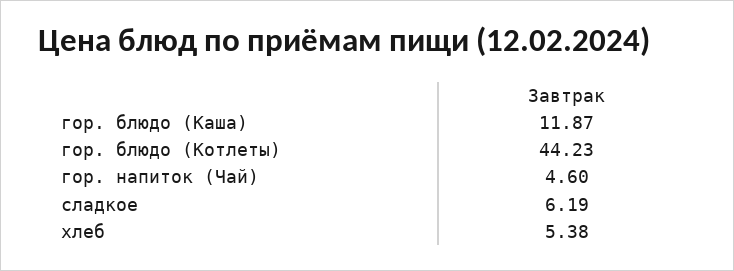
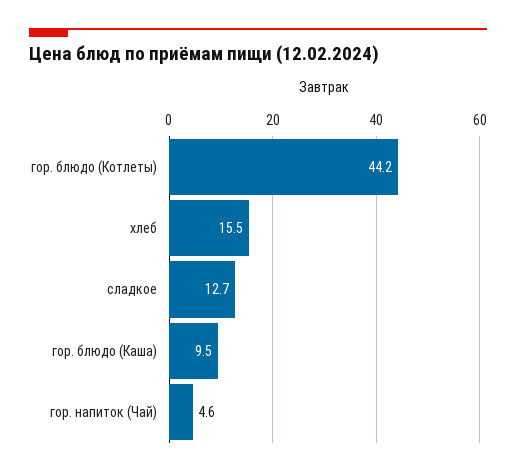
  {
-   "гор. блюдо (Каша)": 11.87,
+   "гор. блюдо (Каша)": 9.5,
    "гор. блюдо (Котлеты)": 44.23,
    "гор. напиток (Чай)": 4.6,
-   "сладкое": 6.19,
+   "сладкое": 12.7,
-   "хлеб": 5.38
+   "хлеб": 15.5
  }

